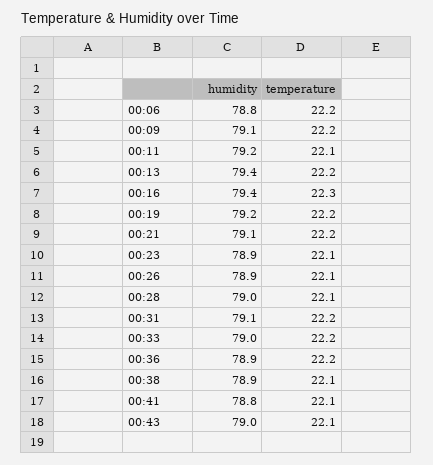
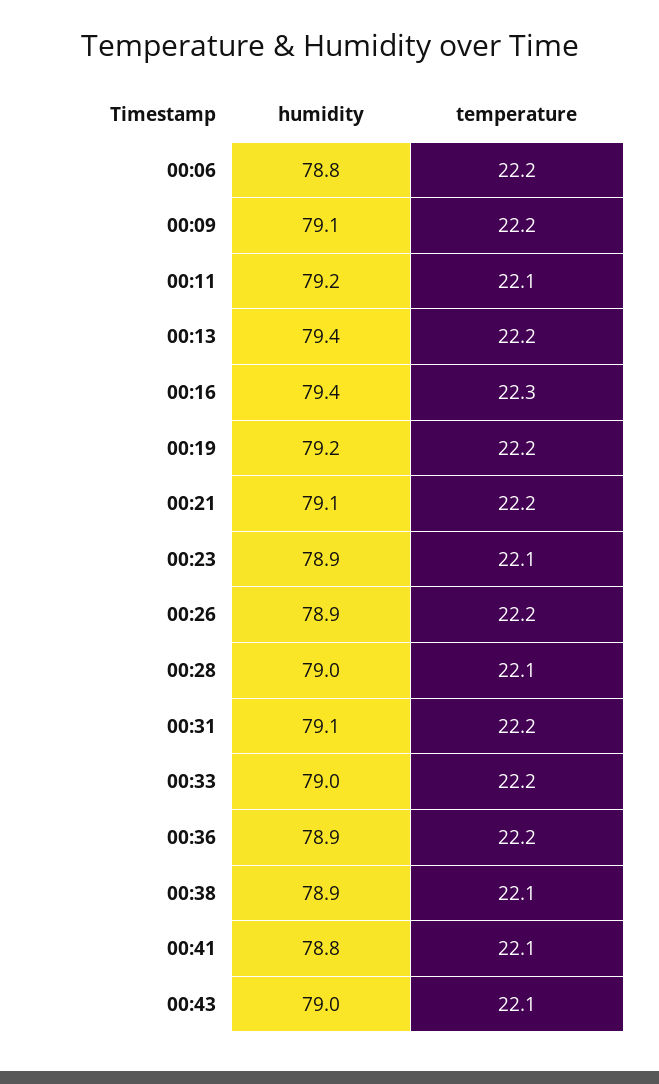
  {
    "humidity": {
      "00:06": 78.8,
      "00:09": 79.1,
      "00:11": 79.2,
      "00:13": 79.4,
      "00:16": 79.4,
      "00:19": 79.2,
      "00:21": 79.1,
      "00:23": 78.9,
      "00:26": 78.9,
      "00:28": 79,
      "00:31": 79.1,
      "00:33": 79,
      "00:36": 78.9,
      "00:38": 78.9,
      "00:41": 78.8,
      "00:43": 79
    },
    "temperature": {
      "00:06": 22.2,
      "00:09": 22.2,
      "00:11": 22.1,
      "00:13": 22.2,
      "00:16": 22.3,
      "00:19": 22.2,
      "00:21": 22.2,
      "00:23": 22.1,
-     "00:26": 22.1,
+     "00:26": 22.2,
      "00:28": 22.1,
      "00:31": 22.2,
      "00:33": 22.2,
      "00:36": 22.2,
      "00:38": 22.1,
      "00:41": 22.1,
      "00:43": 22.1
    }
  }

